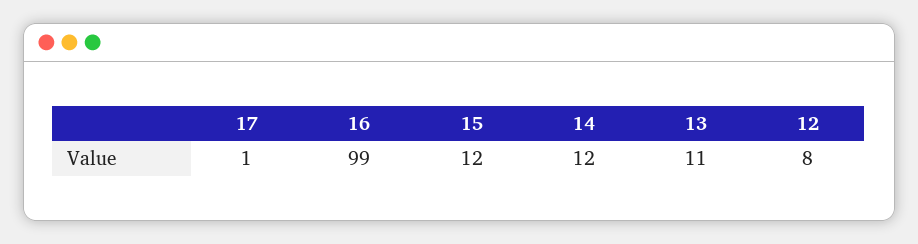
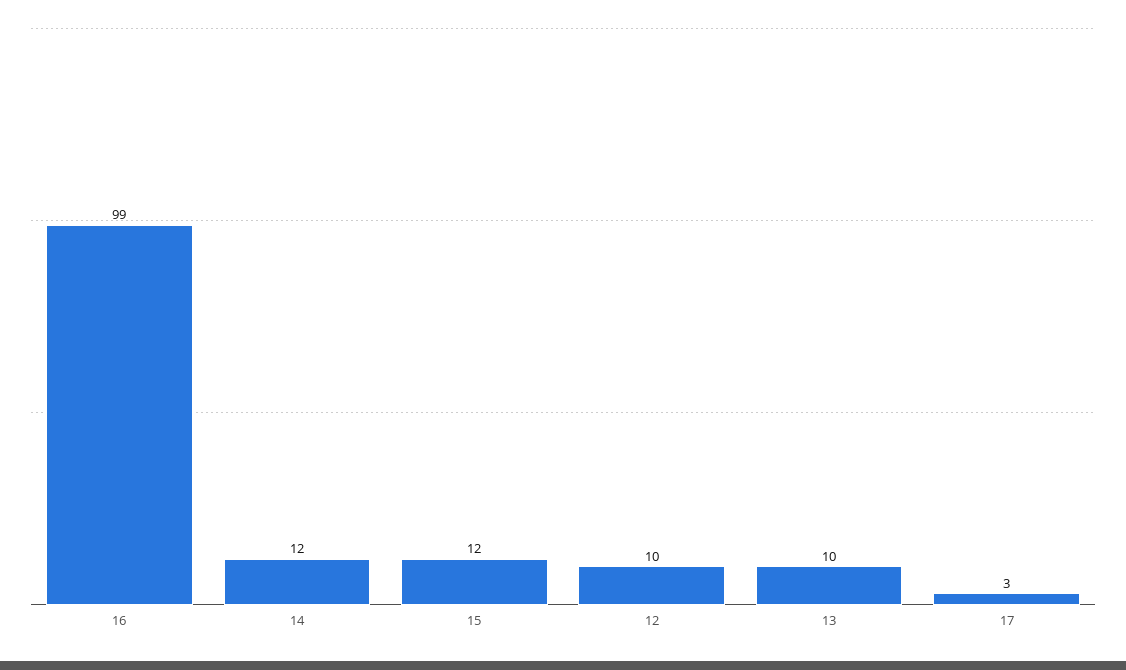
  {
-   "17": 1,
+   "17": 3,
    "16": 99,
    "15": 12,
    "14": 12,
-   "13": 11,
+   "13": 10,
-   "12": 8
+   "12": 10
  }

